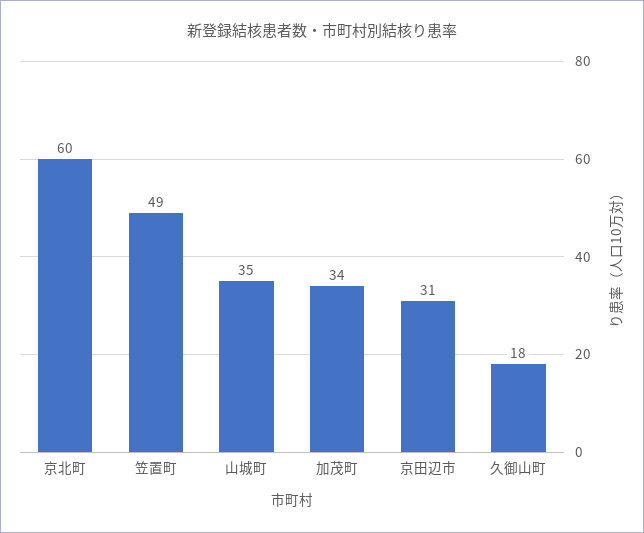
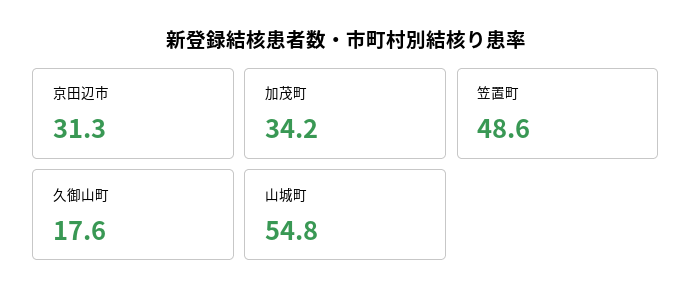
  {
-   "京北町": 60,
    "笠置町": 48.6,
-   "山城町": 35,
+   "山城町": 54.8,
    "加茂町": 34.2,
    "京田辺市": 31.3,
    "久御山町": 17.6
  }

